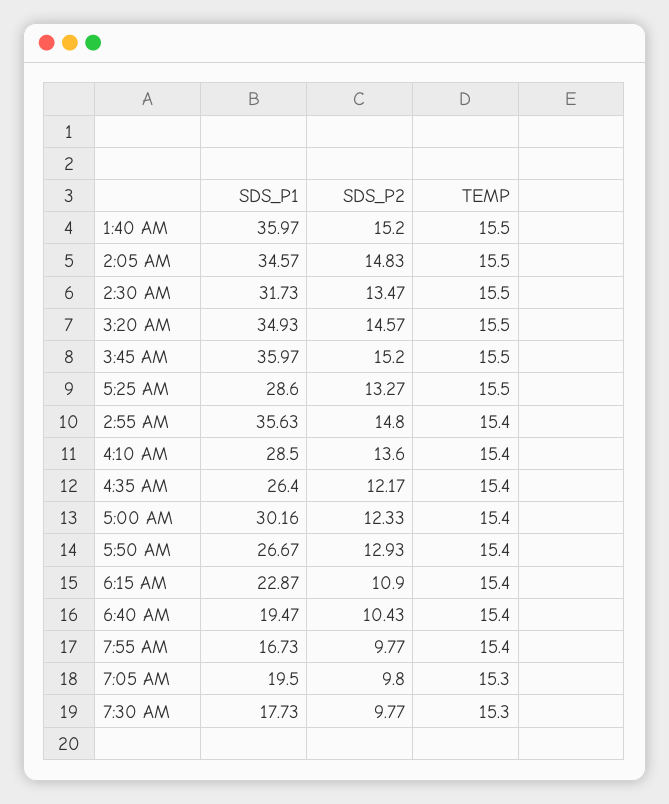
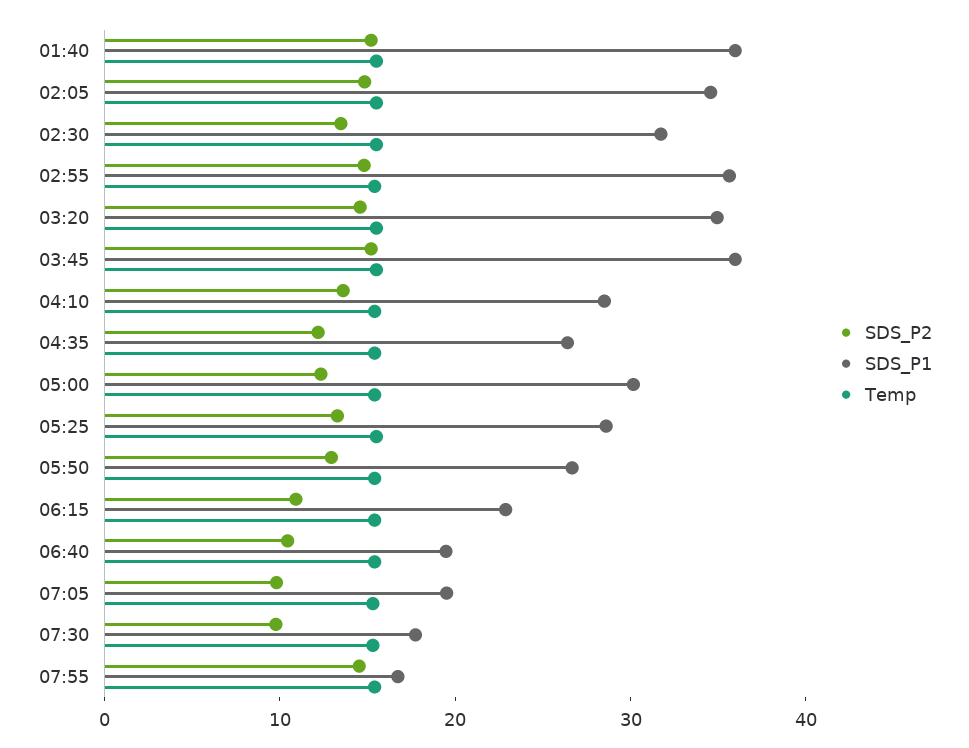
  {
    "SDS_P1": {
      "1:40 AM": 35.97,
      "2:05 AM": 34.57,
      "2:30 AM": 31.73,
      "3:20 AM": 34.93,
      "3:45 AM": 35.97,
      "5:25 AM": 28.6,
      "2:55 AM": 35.63,
      "4:10 AM": 28.5,
      "4:35 AM": 26.4,
      "5:00 AM": 30.16,
      "5:50 AM": 26.67,
      "6:15 AM": 22.87,
      "6:40 AM": 19.47,
      "7:55 AM": 16.73,
      "7:05 AM": 19.5,
      "7:30 AM": 17.73
    },
    "SDS_P2": {
      "1:40 AM": 15.2,
      "2:05 AM": 14.83,
      "2:30 AM": 13.47,
      "3:20 AM": 14.57,
      "3:45 AM": 15.2,
      "5:25 AM": 13.27,
      "2:55 AM": 14.8,
      "4:10 AM": 13.6,
      "4:35 AM": 12.17,
      "5:00 AM": 12.33,
      "5:50 AM": 12.93,
      "6:15 AM": 10.9,
      "6:40 AM": 10.43,
-     "7:55 AM": 9.77,
+     "7:55 AM": 14,
      "7:05 AM": 9.8,
      "7:30 AM": 9.77
    },
    "TEMP": {
      "1:40 AM": 15.5,
      "2:05 AM": 15.5,
      "2:30 AM": 15.5,
      "3:20 AM": 15.5,
      "3:45 AM": 15.5,
      "5:25 AM": 15.5,
      "2:55 AM": 15.4,
      "4:10 AM": 15.4,
      "4:35 AM": 15.4,
      "5:00 AM": 15.4,
      "5:50 AM": 15.4,
      "6:15 AM": 15.4,
      "6:40 AM": 15.4,
      "7:55 AM": 15.4,
      "7:05 AM": 15.3,
      "7:30 AM": 15.3
    }
  }

